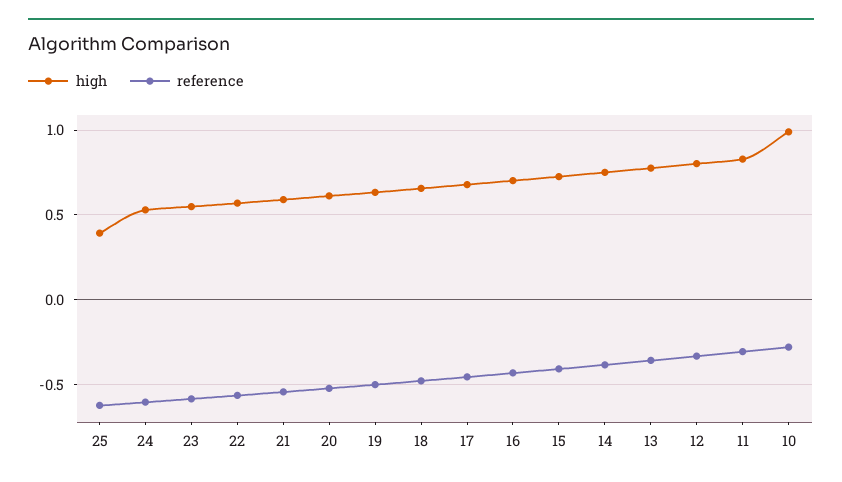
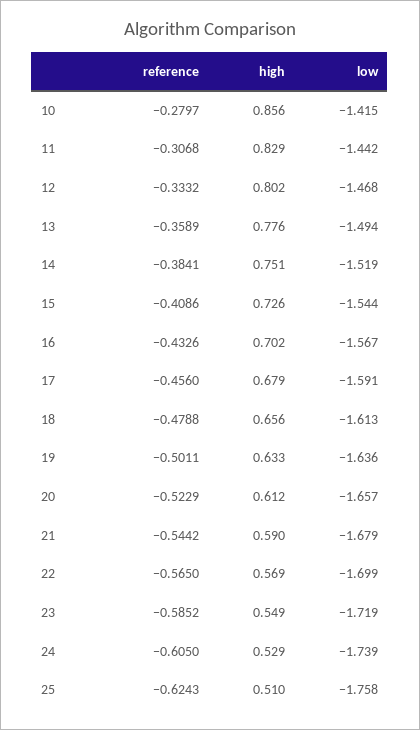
  {
    "high": {
-     "25": 0.4,
+     "25": 0.51,
      "24": 0.529,
      "23": 0.549,
      "22": 0.569,
      "21": 0.59,
      "20": 0.612,
      "19": 0.633,
      "18": 0.656,
      "17": 0.679,
      "16": 0.702,
      "15": 0.726,
      "14": 0.751,
      "13": 0.776,
      "12": 0.802,
      "11": 0.829,
-     "10": 1
+     "10": 0.856
    },
    "reference": {
      "25": -0.6243,
      "24": -0.605,
      "23": -0.5852,
      "22": -0.565,
      "21": -0.5442,
      "20": -0.5229,
      "19": -0.5011,
      "18": -0.4788,
      "17": -0.456,
      "16": -0.4326,
      "15": -0.4086,
      "14": -0.3841,
      "13": -0.3589,
      "12": -0.3332,
      "11": -0.3068,
      "10": -0.2797
-   }
+   },
+   "low": {
+     "10": -1.415,
+     "11": -1.442,
+     "12": -1.468,
+     "13": -1.494,
+     "14": -1.519,
+     "15": -1.544,
+     "16": -1.567,
+     "17": -1.591,
+     "18": -1.613,
+     "19": -1.636,
+     "20": -1.657,
+     "21": -1.679,
+     "22": -1.699,
+     "23": -1.719,
+     "24": -1.739,
+     "25": -1.758
+   }
  }

